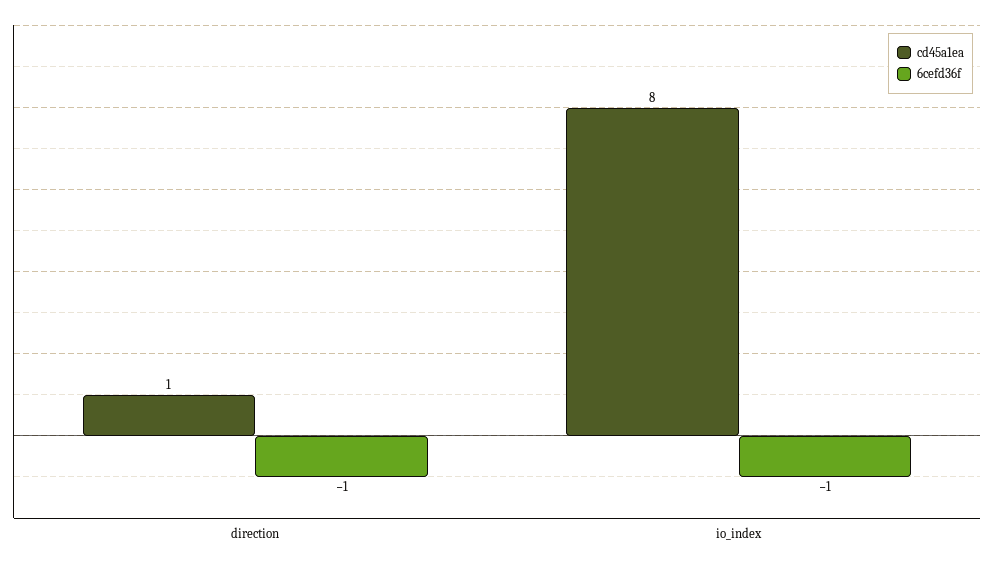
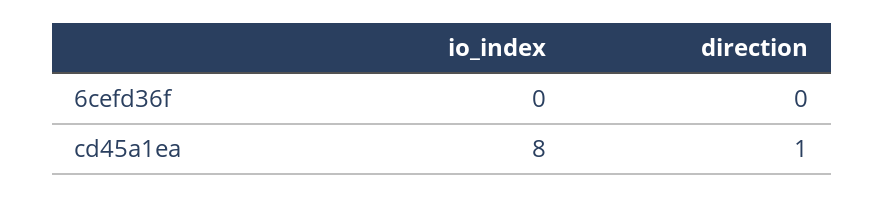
  {
    "cd45a1ea": {
      "direction": 1,
      "io_index": 8
    },
    "6cefd36f": {
-     "direction": -1,
+     "direction": 0,
-     "io_index": -1
+     "io_index": 0
    }
  }

